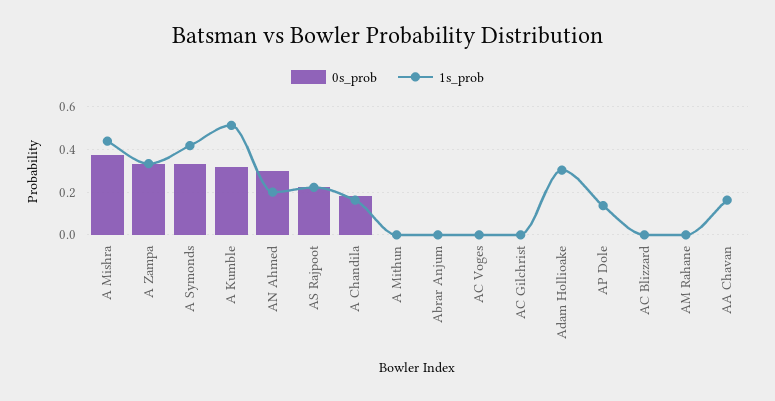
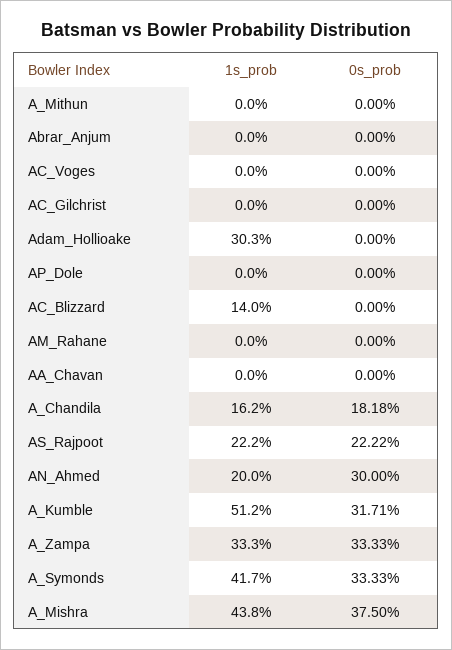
  {
    "0s_prob": {
      "A Mishra": 0.375,
      "A Zampa": 0.3333,
      "A Symonds": 0.3333,
      "A Kumble": 0.3171,
      "AN Ahmed": 0.3,
      "AS Rajpoot": 0.2222,
      "A Chandila": 0.1818,
      "A Mithun": 0,
      "Abrar Anjum": 0,
      "AC Voges": 0,
      "AC Gilchrist": 0,
      "Adam Hollioake": 0,
      "AP Dole": 0,
      "AC Blizzard": 0,
      "AM Rahane": 0,
      "AA Chavan": 0
    },
    "1s_prob": {
      "A Mishra": 0.438,
      "A Zampa": 0.333,
      "A Symonds": 0.417,
      "A Kumble": 0.512,
      "AN Ahmed": 0.2,
      "AS Rajpoot": 0.222,
      "A Chandila": 0.162,
      "A Mithun": 0,
      "Abrar Anjum": 0,
      "AC Voges": 0,
      "AC Gilchrist": 0,
      "Adam Hollioake": 0.303,
-     "AP Dole": 0.15,
+     "AP Dole": 0,
-     "AC Blizzard": 0,
+     "AC Blizzard": 0.14,
      "AM Rahane": 0,
-     "AA Chavan": 0.15
+     "AA Chavan": 0
    }
  }

